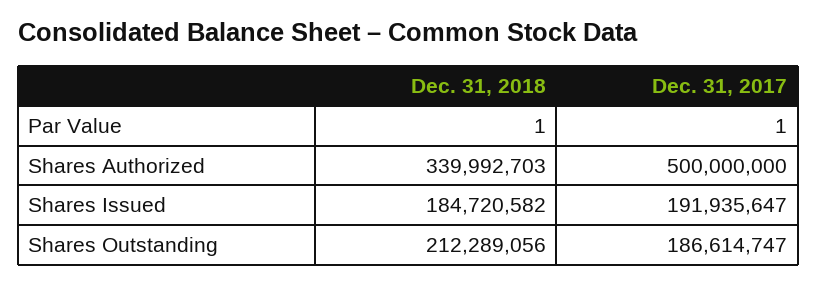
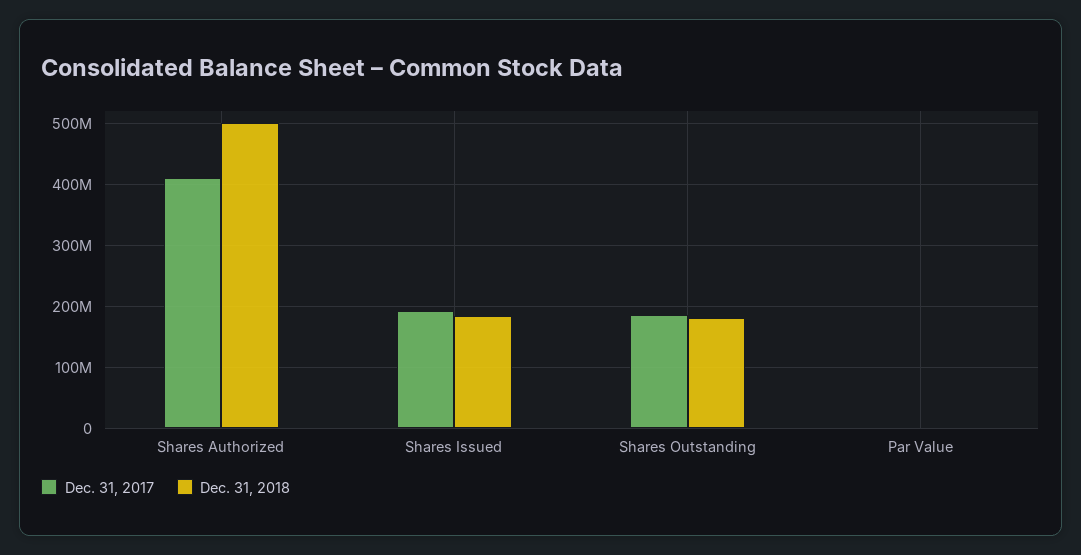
  {
    "Dec. 31, 2018": {
      "Par Value": 1,
-     "Shares Authorized": 339992703,
+     "Shares Authorized": 500000000,
      "Shares Issued": 184720582,
-     "Shares Outstanding": 212289056
+     "Shares Outstanding": 180000000
    },
    "Dec. 31, 2017": {
      "Par Value": 1,
-     "Shares Authorized": 500000000,
+     "Shares Authorized": 410000000,
      "Shares Issued": 191935647,
      "Shares Outstanding": 186614747
    }
  }

